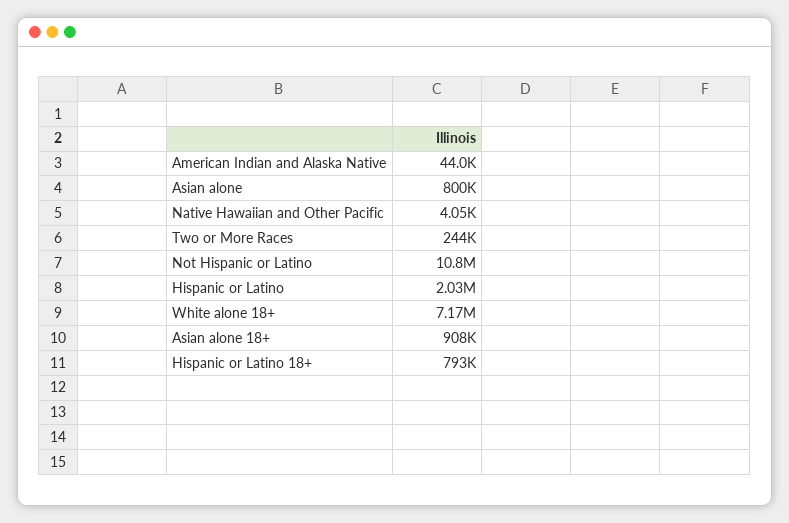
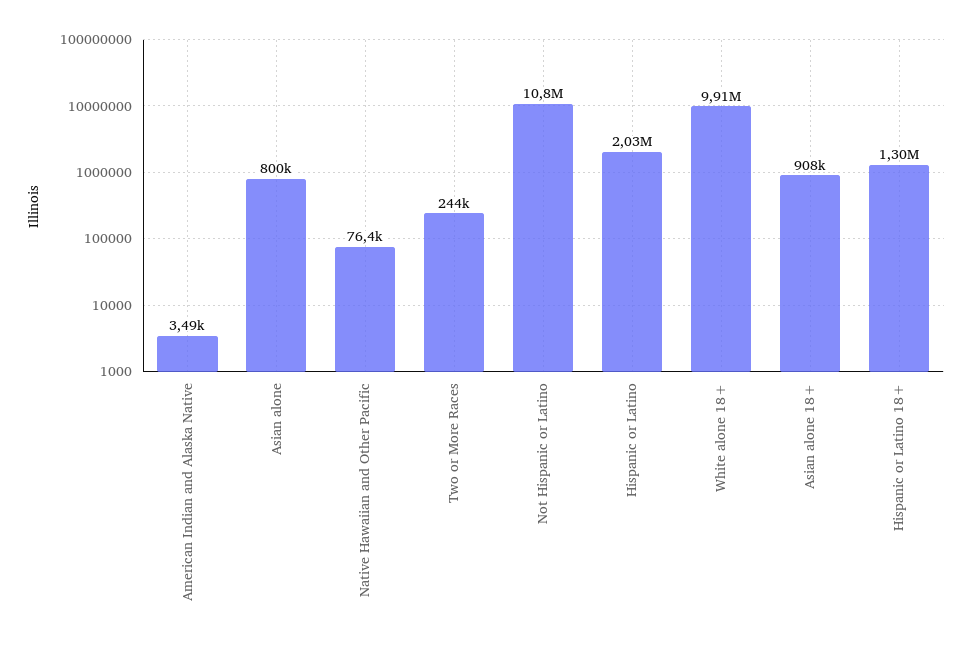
  {
-   "American Indian and Alaska Native": 44000,
+   "American Indian and Alaska Native": 3490,
    "Asian alone": 800000,
-   "Native Hawaiian and Other Pacific": 4050,
+   "Native Hawaiian and Other Pacific": 76400,
    "Two or More Races": 244000,
    "Not Hispanic or Latino": 10800000,
    "Hispanic or Latino": 2030000,
-   "White alone 18+": 7170000,
+   "White alone 18+": 9910000,
    "Asian alone 18+": 908000,
-   "Hispanic or Latino 18+": 793000
+   "Hispanic or Latino 18+": 1300000
  }

